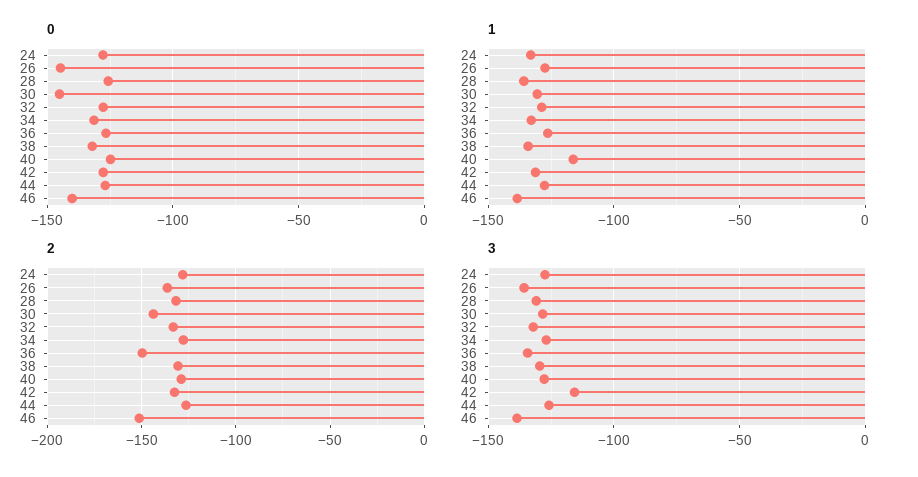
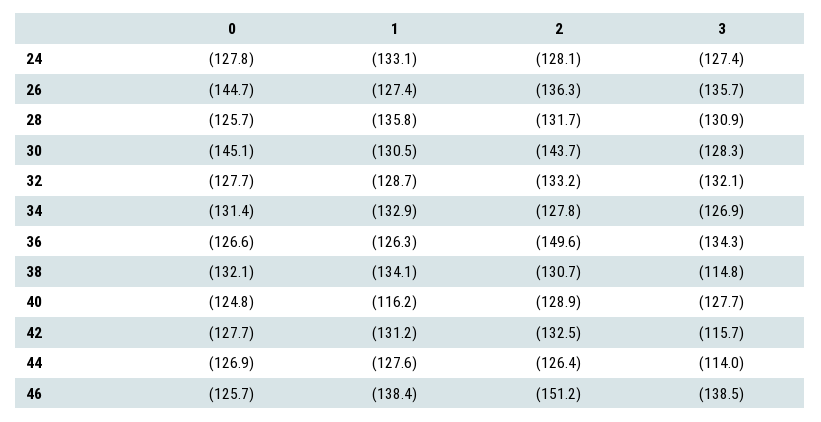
  {
    "0": {
      "24": -127.8,
      "26": -144.7,
      "28": -125.7,
      "30": -145.1,
      "32": -127.7,
      "34": -131.4,
      "36": -126.6,
      "38": -132.1,
      "40": -124.8,
      "42": -127.7,
      "44": -126.9,
-     "46": -140
+     "46": -125.7
    },
    "1": {
      "24": -133.1,
      "26": -127.4,
      "28": -135.8,
      "30": -130.5,
      "32": -128.7,
      "34": -132.9,
      "36": -126.3,
      "38": -134.1,
      "40": -116.2,
      "42": -131.2,
      "44": -127.6,
      "46": -138.4
    },
    "2": {
      "24": -128.1,
      "26": -136.3,
      "28": -131.7,
      "30": -143.7,
      "32": -133.2,
      "34": -127.8,
      "36": -149.6,
      "38": -130.7,
      "40": -128.9,
      "42": -132.5,
      "44": -126.4,
      "46": -151.2
    },
    "3": {
      "24": -127.4,
      "26": -135.7,
      "28": -130.9,
      "30": -128.3,
      "32": -132.1,
      "34": -126.9,
      "36": -134.3,
-     "38": -130,
+     "38": -114.8,
      "40": -127.7,
      "42": -115.7,
-     "44": -125,
+     "44": -114,
      "46": -138.5
    }
  }

